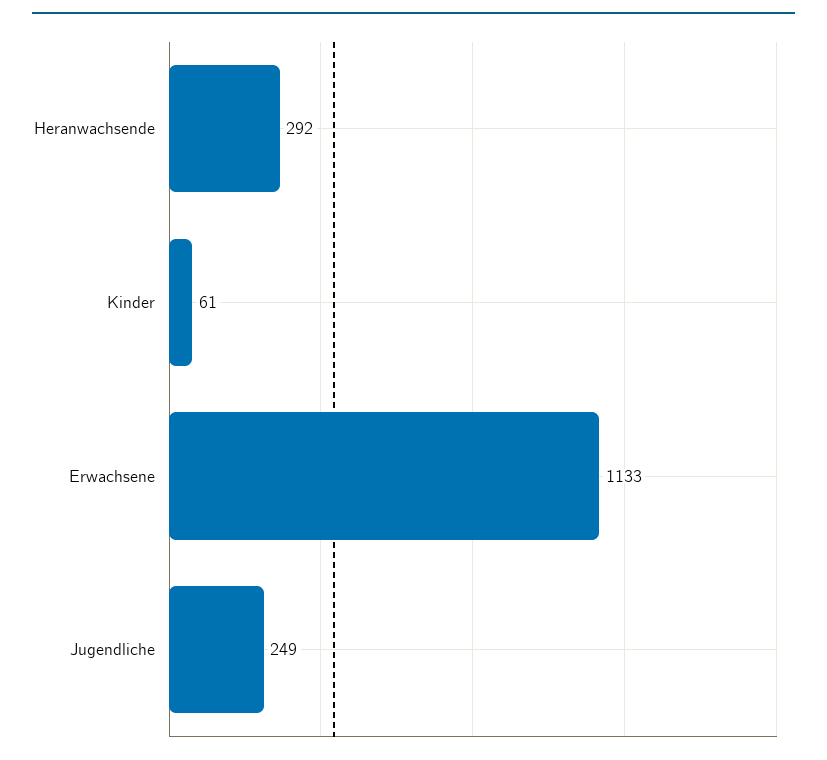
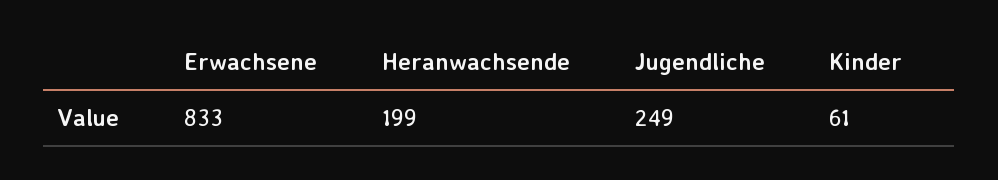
  {
-   "Heranwachsende": 292,
+   "Heranwachsende": 199,
    "Kinder": 61,
-   "Erwachsene": 1133,
+   "Erwachsene": 833,
    "Jugendliche": 249
  }

